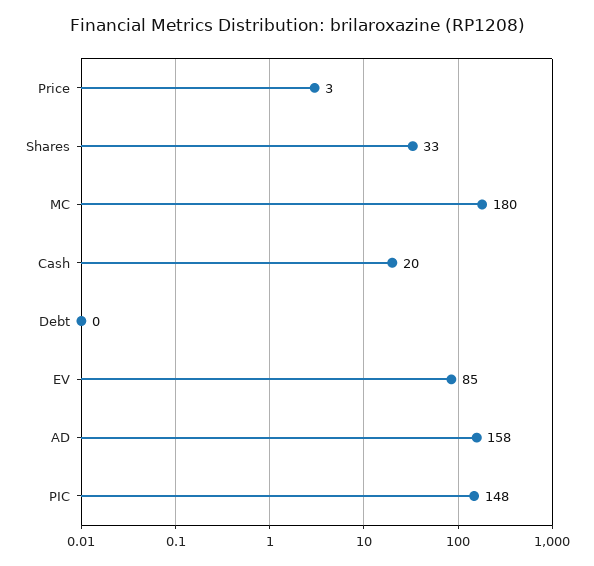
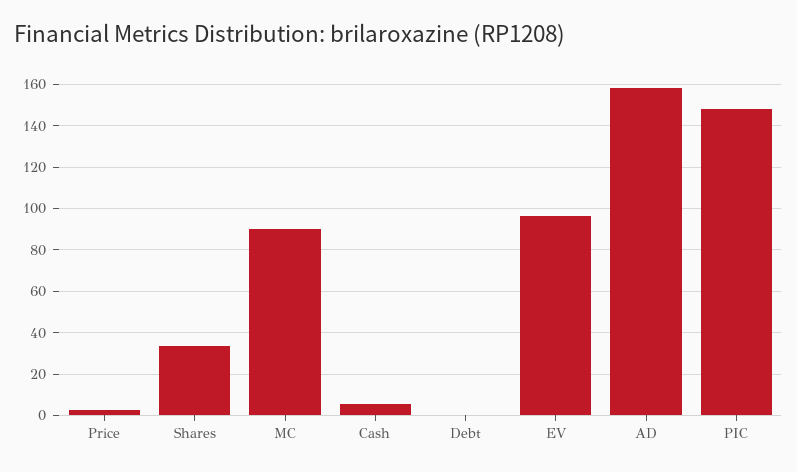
  {
    "Price": 3,
    "Shares": 33,
-   "MC": 180,
+   "MC": 90,
-   "Cash": 20,
+   "Cash": 5,
    "Debt": 0,
-   "EV": 85,
+   "EV": 95,
    "AD": 158,
    "PIC": 148
  }

